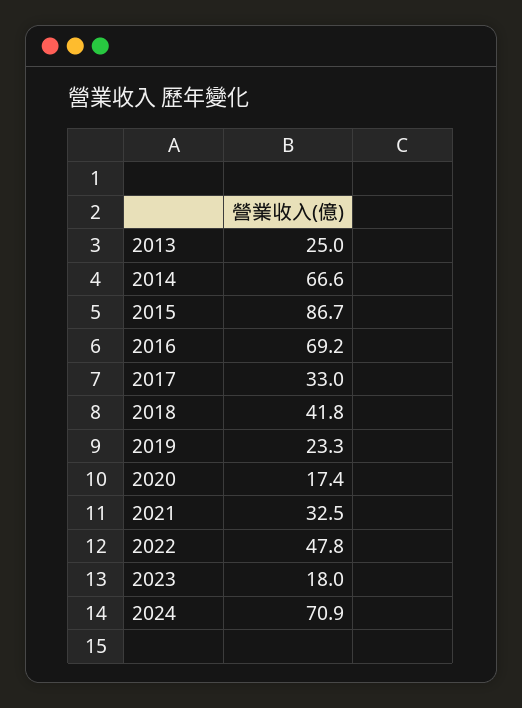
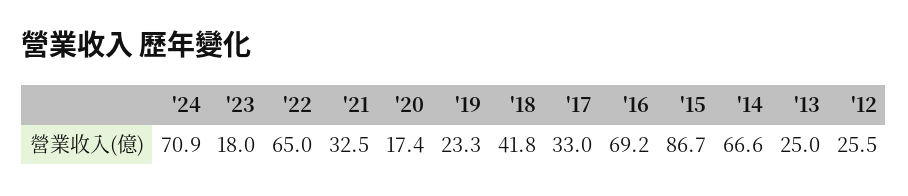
  {
    "2013": 25,
    "2014": 66.6,
    "2015": 86.7,
    "2016": 69.2,
    "2017": 33,
    "2018": 41.8,
    "2019": 23.3,
    "2020": 17.4,
    "2021": 32.5,
-   "2022": 47.8,
+   "2022": 65,
    "2023": 18,
-   "2024": 70.9
+   "2024": 70.9,
+   "'12": 25.5
  }

